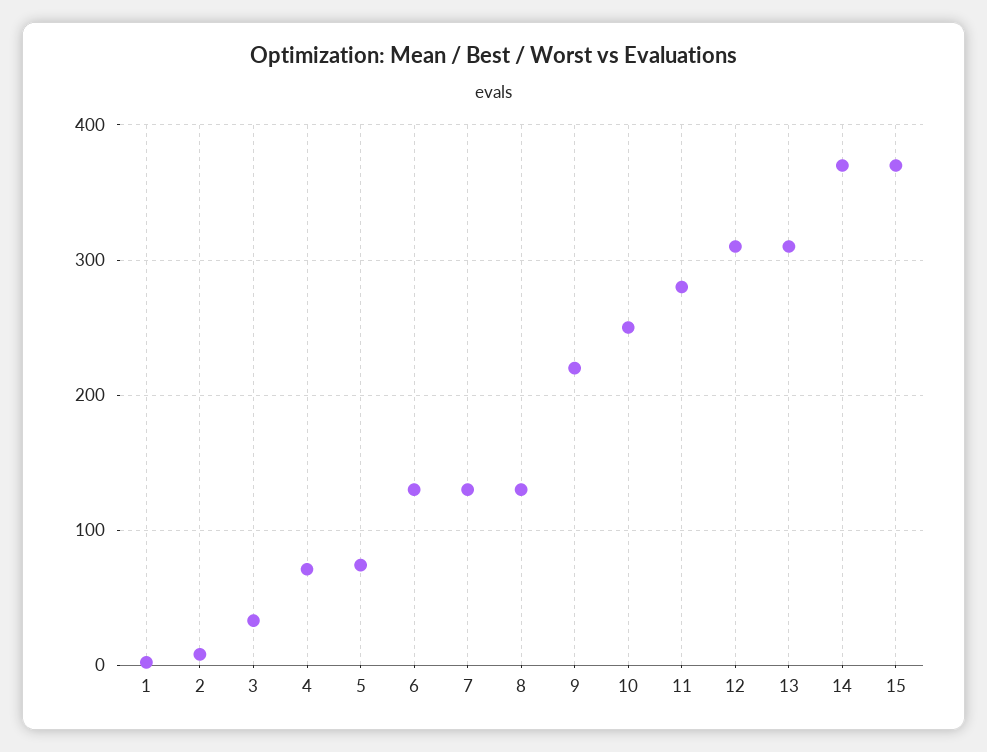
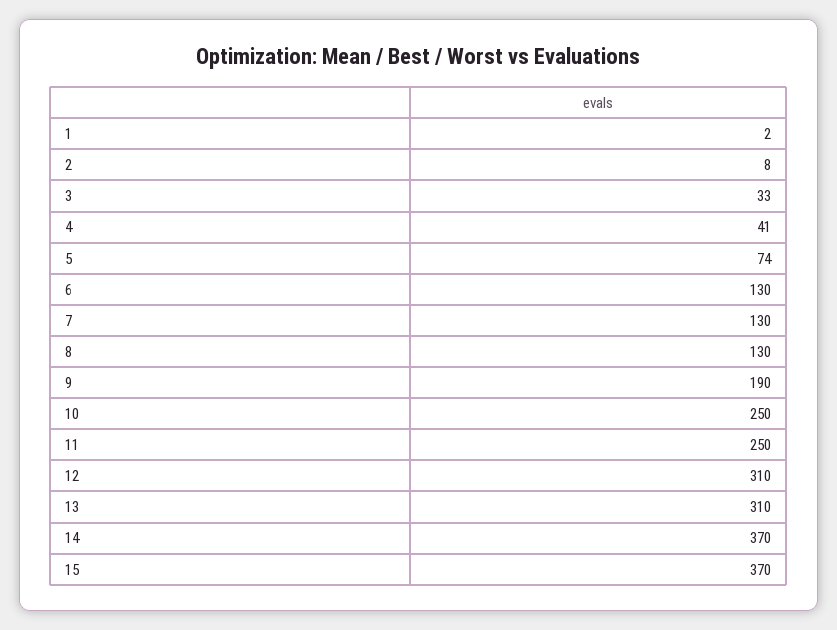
  {
    "1": 2,
    "2": 8,
    "3": 33,
-   "4": 70,
+   "4": 41,
    "5": 74,
    "6": 130,
    "7": 130,
    "8": 130,
-   "9": 220,
+   "9": 190,
    "10": 250,
-   "11": 280,
+   "11": 250,
    "12": 310,
    "13": 310,
    "14": 370,
    "15": 370
  }

